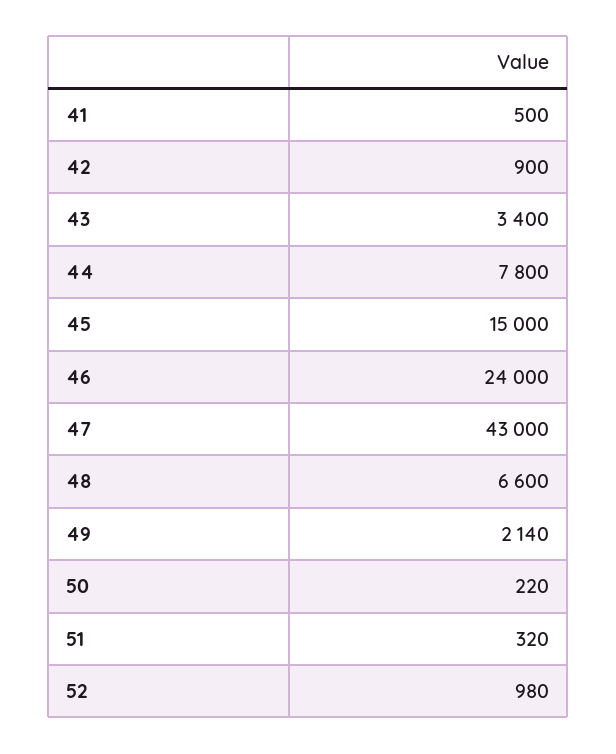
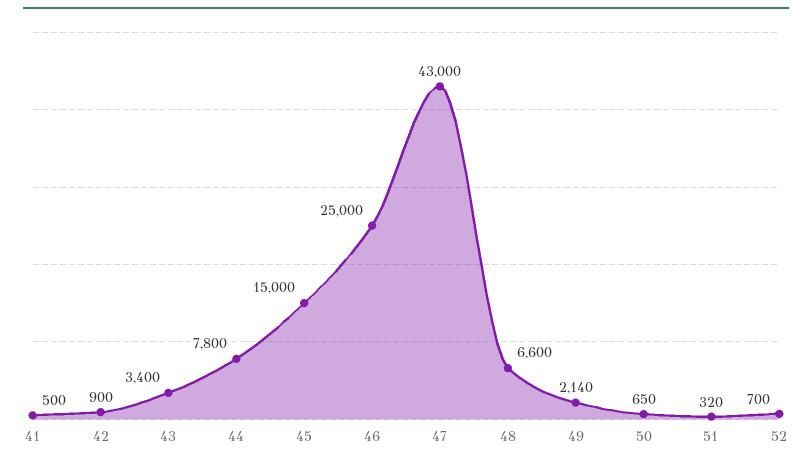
  {
    "41": 500,
    "42": 900,
    "43": 3400,
    "44": 7800,
    "45": 15000,
-   "46": 24000,
+   "46": 25000,
    "47": 43000,
    "48": 6600,
    "49": 2140,
-   "50": 220,
+   "50": 650,
    "51": 320,
-   "52": 980
+   "52": 700
  }

